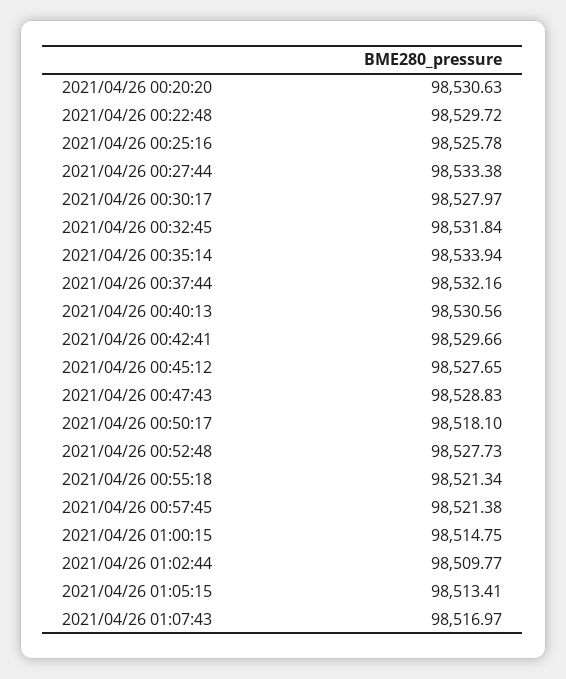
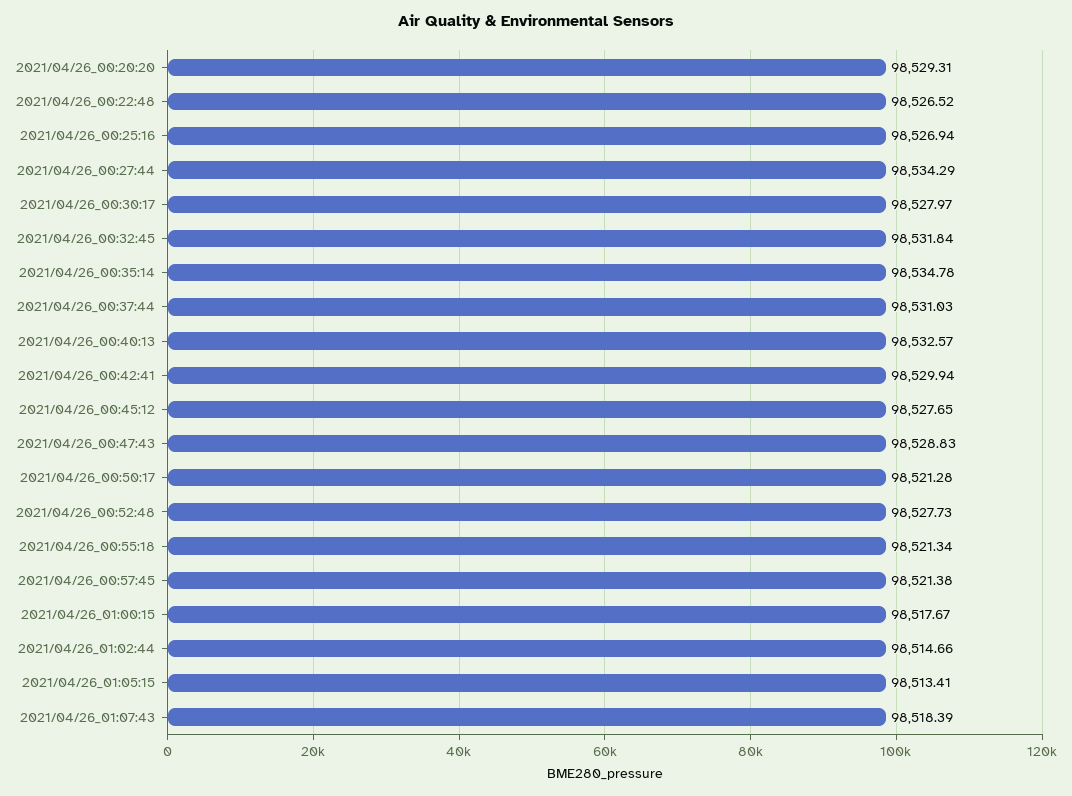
  {
-   "2021/04/26 00:20:20": 98530.63,
+   "2021/04/26 00:20:20": 98529.31,
-   "2021/04/26 00:22:48": 98529.72,
+   "2021/04/26 00:22:48": 98526.52,
-   "2021/04/26 00:25:16": 98525.78,
+   "2021/04/26 00:25:16": 98526.94,
-   "2021/04/26 00:27:44": 98533.38,
+   "2021/04/26 00:27:44": 98534.29,
    "2021/04/26 00:30:17": 98527.97,
    "2021/04/26 00:32:45": 98531.84,
-   "2021/04/26 00:35:14": 98533.94,
+   "2021/04/26 00:35:14": 98534.78,
-   "2021/04/26 00:37:44": 98532.16,
+   "2021/04/26 00:37:44": 98531.03,
-   "2021/04/26 00:40:13": 98530.56,
+   "2021/04/26 00:40:13": 98532.57,
-   "2021/04/26 00:42:41": 98529.66,
+   "2021/04/26 00:42:41": 98529.94,
    "2021/04/26 00:45:12": 98527.65,
    "2021/04/26 00:47:43": 98528.83,
-   "2021/04/26 00:50:17": 98518.1,
+   "2021/04/26 00:50:17": 98521.28,
    "2021/04/26 00:52:48": 98527.73,
    "2021/04/26 00:55:18": 98521.34,
    "2021/04/26 00:57:45": 98521.38,
-   "2021/04/26 01:00:15": 98514.75,
+   "2021/04/26 01:00:15": 98517.67,
-   "2021/04/26 01:02:44": 98509.77,
+   "2021/04/26 01:02:44": 98514.66,
    "2021/04/26 01:05:15": 98513.41,
-   "2021/04/26 01:07:43": 98516.97
+   "2021/04/26 01:07:43": 98518.39
  }

